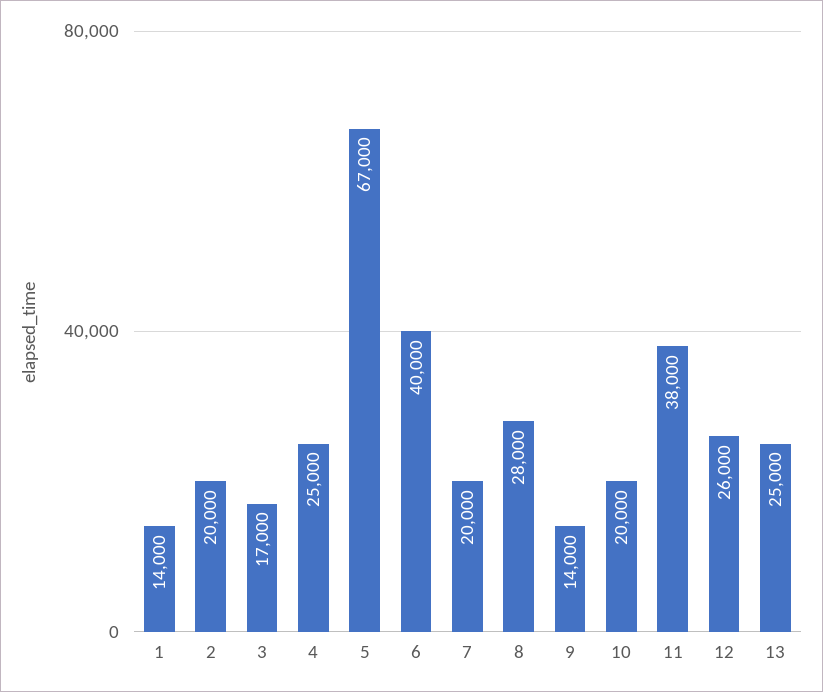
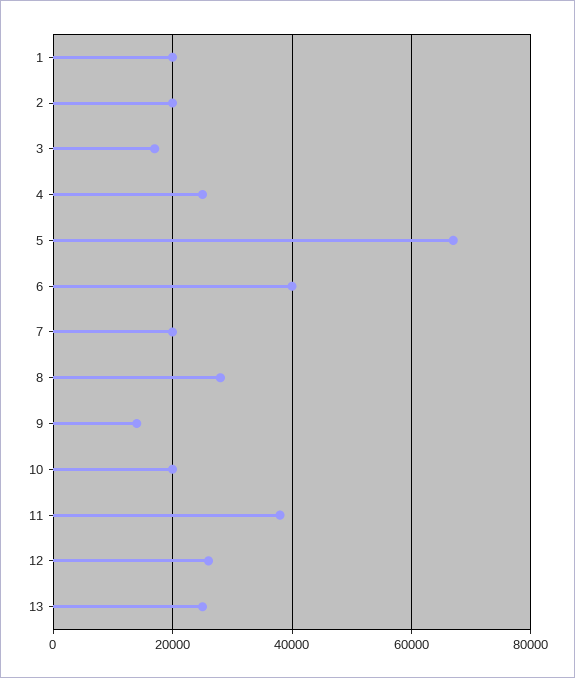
  {
-   "1": 14000,
+   "1": 20000,
    "2": 20000,
    "3": 17000,
    "4": 25000,
    "5": 67000,
    "6": 40000,
    "7": 20000,
    "8": 28000,
    "9": 14000,
    "10": 20000,
    "11": 38000,
    "12": 26000,
    "13": 25000
  }

